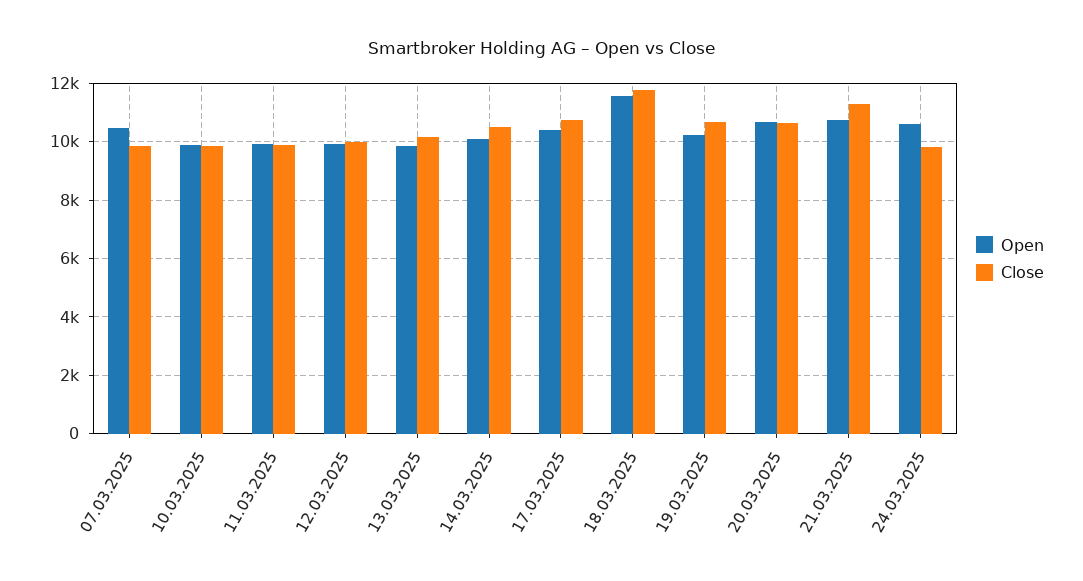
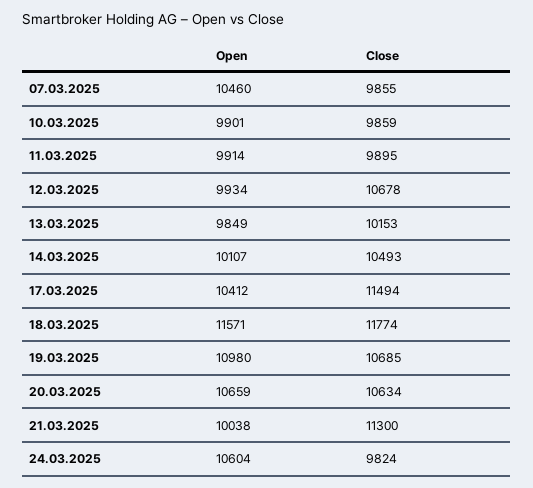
  {
    "Open": {
      "07.03.2025": 10460,
      "10.03.2025": 9901,
      "11.03.2025": 9914,
      "12.03.2025": 9934,
      "13.03.2025": 9849,
      "14.03.2025": 10107,
      "17.03.2025": 10412,
      "18.03.2025": 11571,
-     "19.03.2025": 10250,
+     "19.03.2025": 10980,
      "20.03.2025": 10659,
-     "21.03.2025": 10750,
+     "21.03.2025": 10038,
      "24.03.2025": 10604
    },
    "Close": {
      "07.03.2025": 9855,
      "10.03.2025": 9859,
      "11.03.2025": 9895,
-     "12.03.2025": 10000,
+     "12.03.2025": 10678,
      "13.03.2025": 10153,
      "14.03.2025": 10493,
-     "17.03.2025": 10750,
+     "17.03.2025": 11494,
      "18.03.2025": 11774,
      "19.03.2025": 10685,
      "20.03.2025": 10634,
      "21.03.2025": 11300,
      "24.03.2025": 9824
    }
  }

